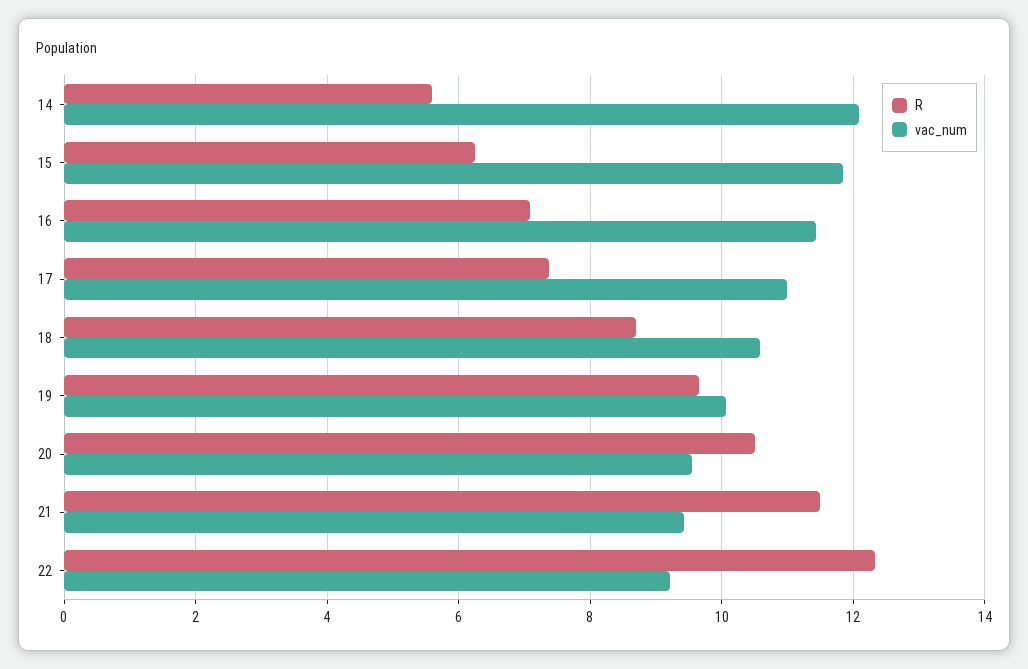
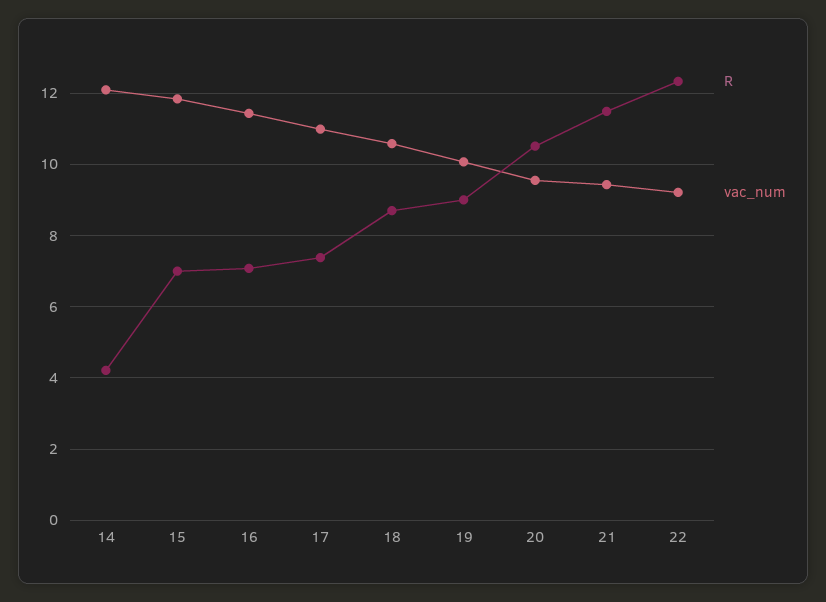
  {
    "R": {
-     "14": 5.6,
+     "14": 4.2,
-     "15": 6.2,
+     "15": 7,
      "16": 7,
      "17": 7.4,
      "18": 8.8,
-     "19": 9.6,
+     "19": 9,
      "20": 10.6,
      "21": 11.4,
      "22": 12.4
    },
    "vac_num": {
      "14": 12,
      "15": 11.8,
      "16": 11.4,
      "17": 11,
      "18": 10.6,
      "19": 10,
      "20": 9.6,
      "21": 9.4,
      "22": 9.2
    }
  }

